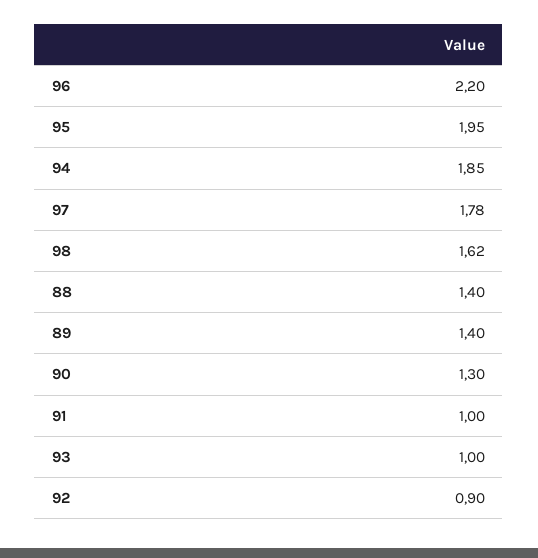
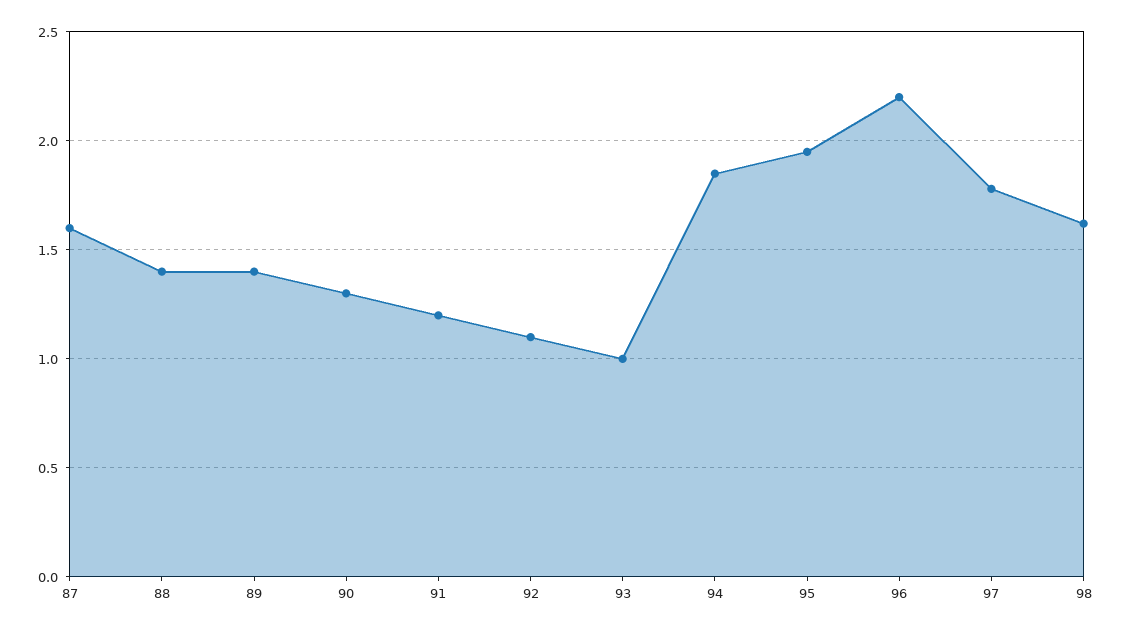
  {
    "96": 2.2,
    "95": 1.95,
    "94": 1.85,
    "97": 1.78,
    "98": 1.62,
    "88": 1.4,
    "89": 1.4,
    "90": 1.3,
-   "91": 1,
+   "91": 1.2,
    "93": 1,
-   "92": 0.9
+   "92": 1.1,
+   "87": 1.6
  }

